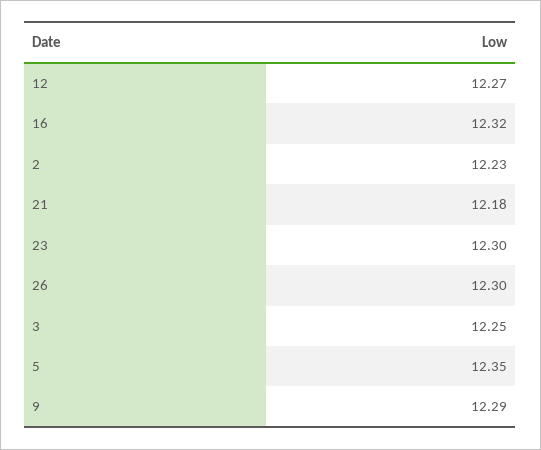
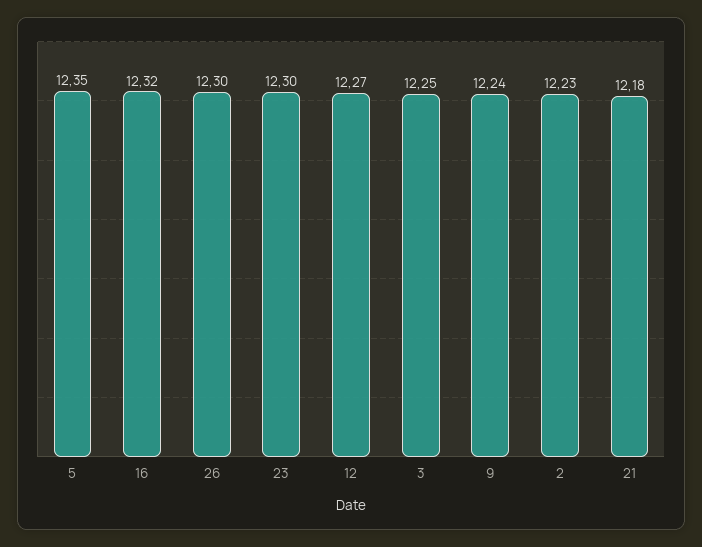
  {
    "12": 12.27,
    "16": 12.32,
    "2": 12.23,
    "21": 12.18,
    "23": 12.3,
    "26": 12.3,
    "3": 12.25,
    "5": 12.35,
-   "9": 12.29
+   "9": 12.24
  }

